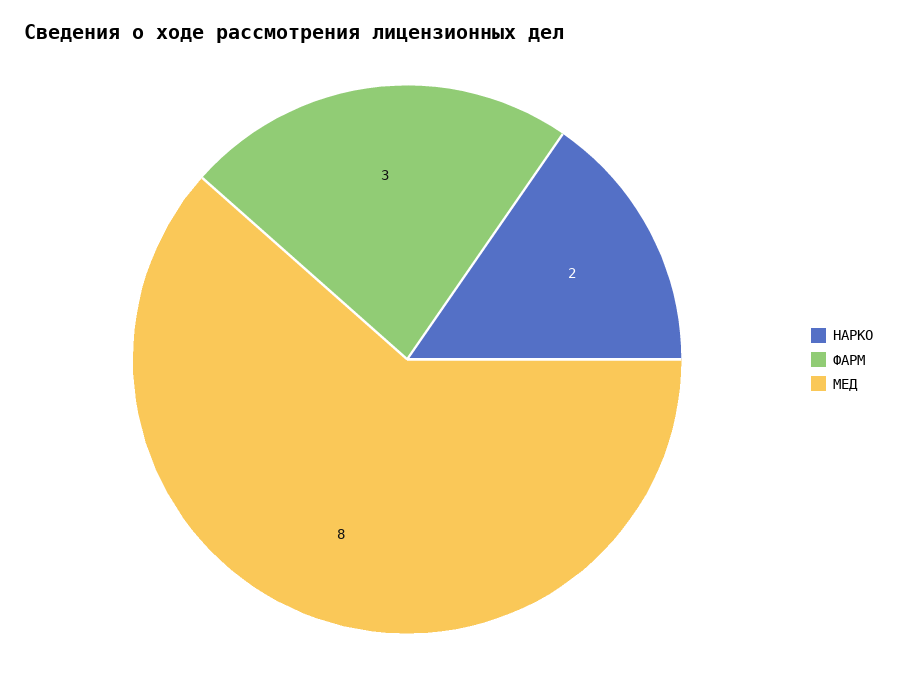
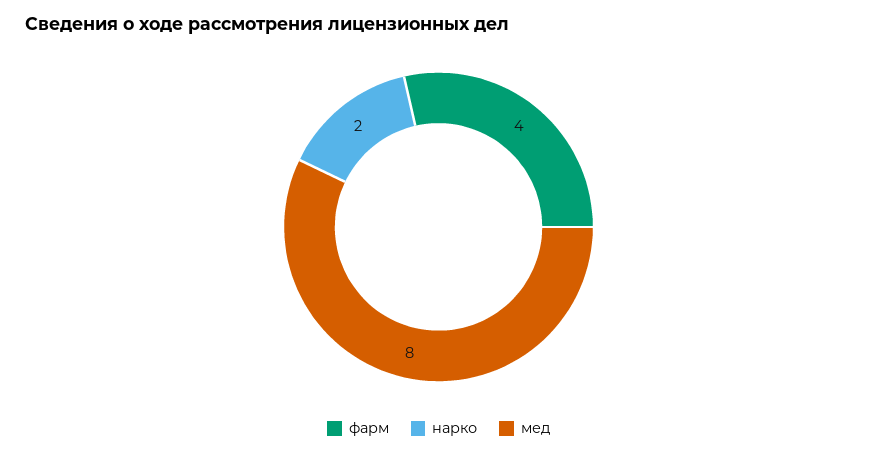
  {
    "НАРКО": 2,
-   "ФАРМ": 3,
+   "ФАРМ": 4,
    "МЕД": 8
  }

